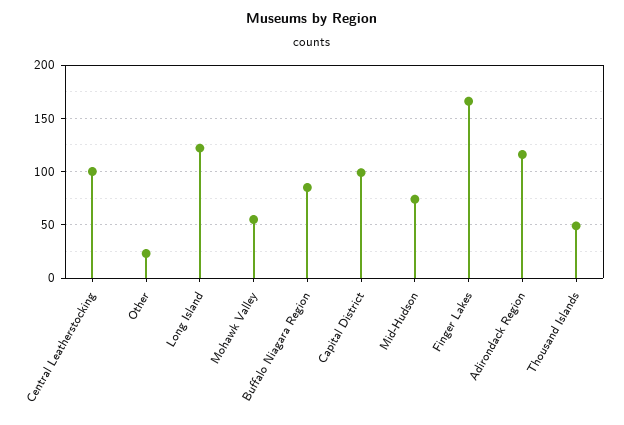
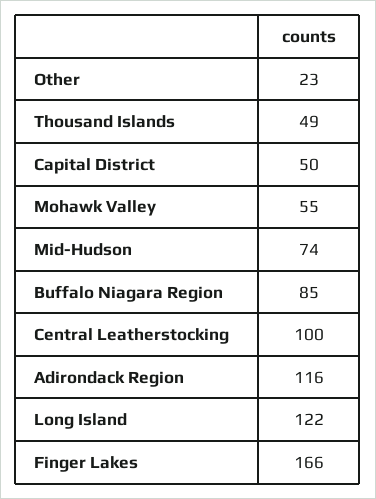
  {
    "Central Leatherstocking": 100,
    "Other": 23,
    "Long Island": 122,
    "Mohawk Valley": 55,
    "Buffalo Niagara Region": 85,
-   "Capital District": 100,
+   "Capital District": 50,
    "Mid-Hudson": 74,
    "Finger Lakes": 166,
    "Adirondack Region": 116,
    "Thousand Islands": 49
  }

